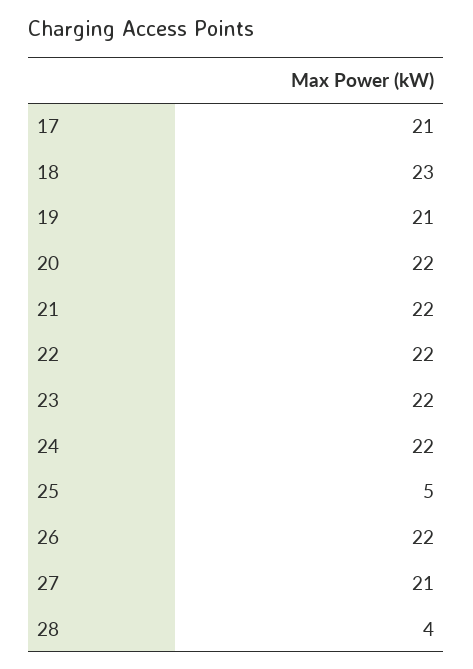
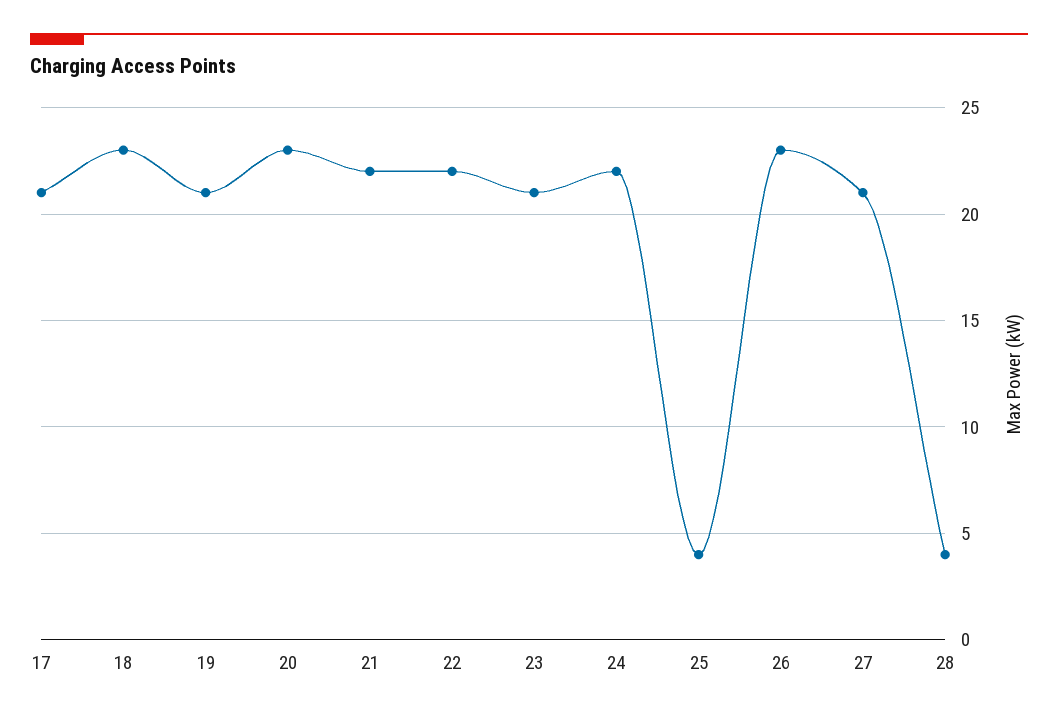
  {
    "17": 21,
    "18": 23,
    "19": 21,
-   "20": 22,
+   "20": 23,
    "21": 22,
    "22": 22,
-   "23": 22,
+   "23": 21,
    "24": 22,
-   "25": 5,
+   "25": 4,
-   "26": 22,
+   "26": 23,
    "27": 21,
    "28": 4
  }

